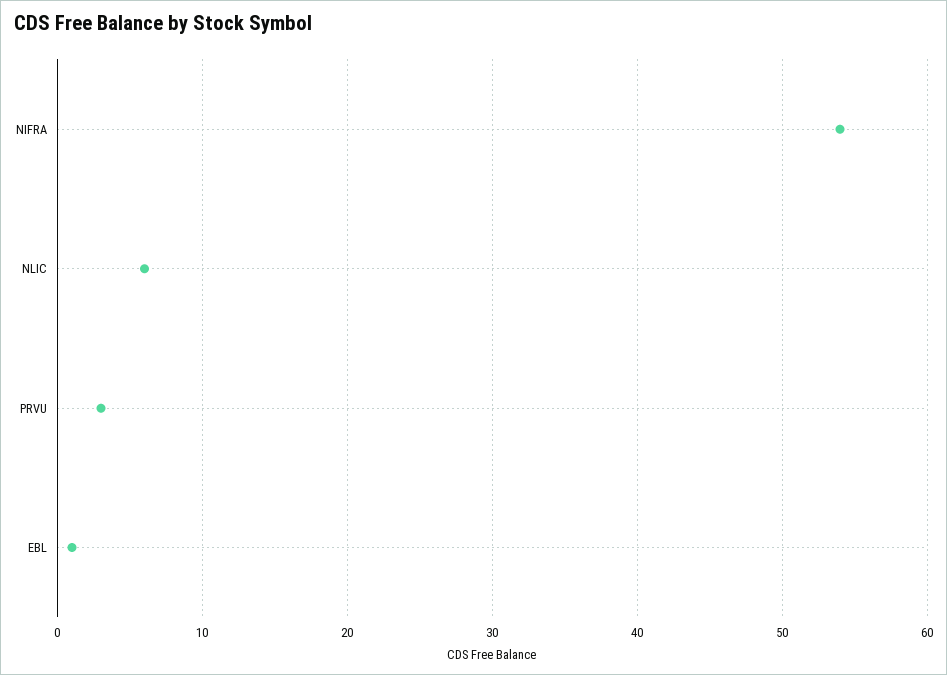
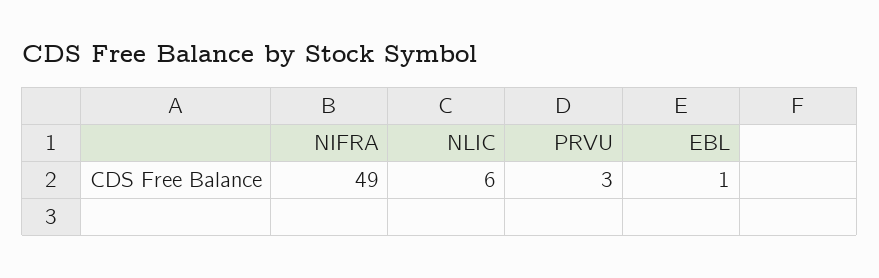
  {
-   "NIFRA": 54,
+   "NIFRA": 49,
    "NLIC": 6,
    "PRVU": 3,
    "EBL": 1
  }

